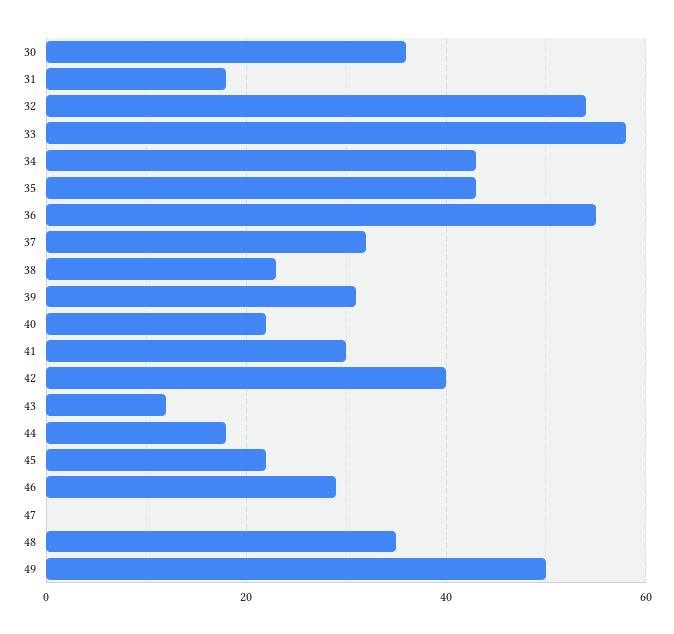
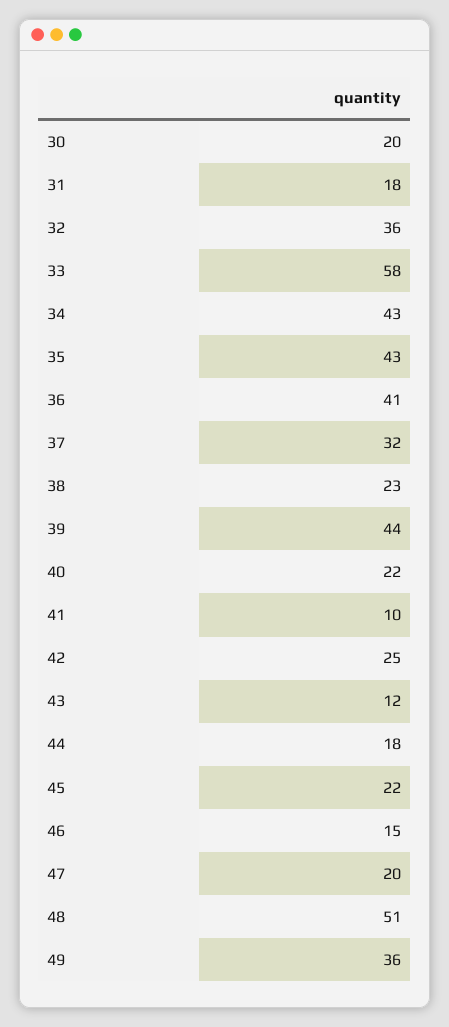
  {
-   "30": 35,
+   "30": 20,
    "31": 18,
-   "32": 55,
+   "32": 36,
    "33": 58,
    "34": 43,
    "35": 43,
-   "36": 55,
+   "36": 41,
    "37": 32,
    "38": 23,
-   "39": 30,
+   "39": 44,
    "40": 22,
-   "41": 30,
+   "41": 10,
-   "42": 40,
+   "42": 25,
    "43": 12,
    "44": 18,
    "45": 22,
-   "46": 30,
+   "46": 15,
-   "47": 0,
+   "47": 20,
-   "48": 35,
+   "48": 51,
-   "49": 50
+   "49": 36
  }

